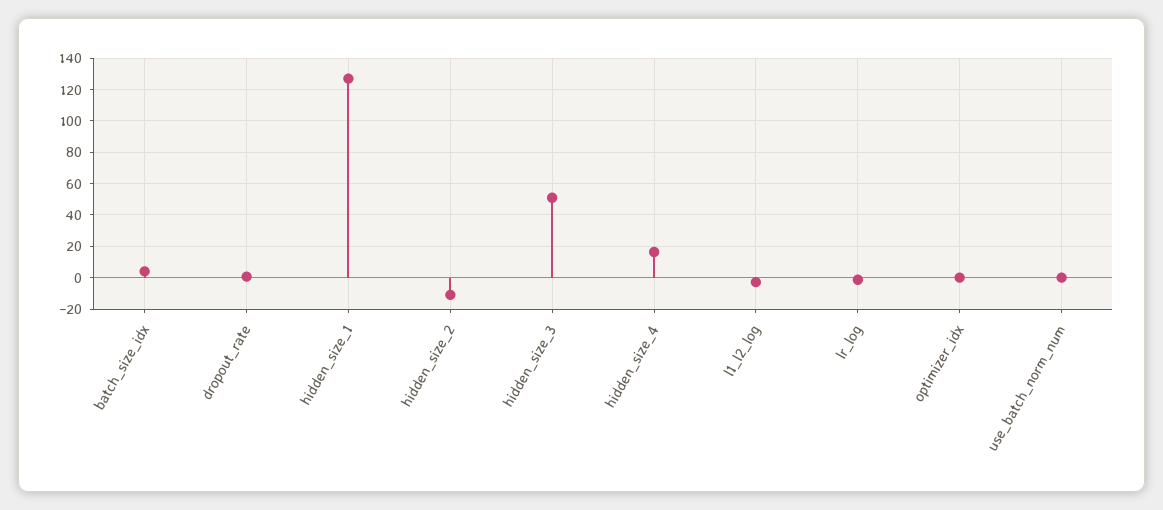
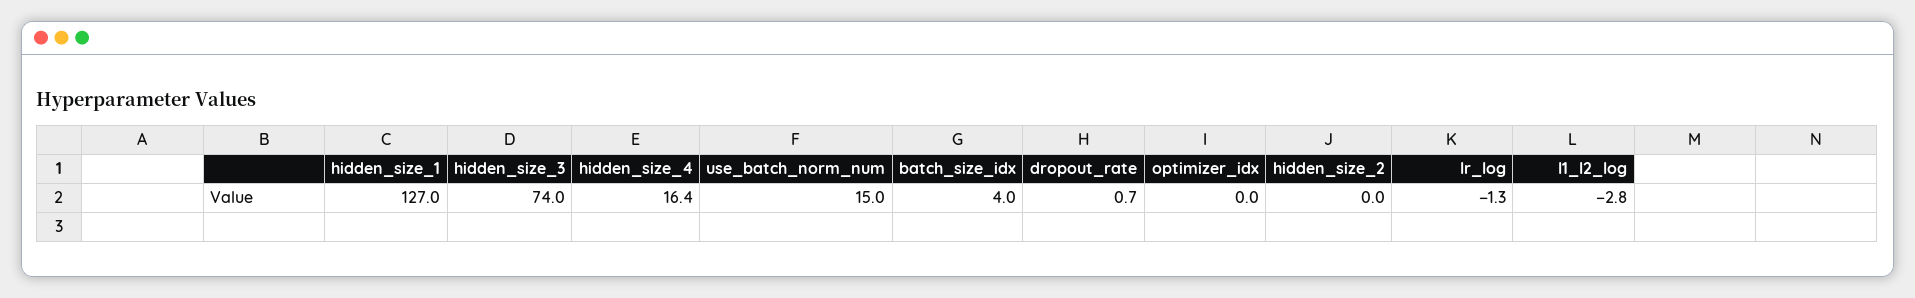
  {
    "batch_size_idx": 4,
    "dropout_rate": 0.7,
    "hidden_size_1": 127,
-   "hidden_size_2": -10,
+   "hidden_size_2": 0,
-   "hidden_size_3": 50,
+   "hidden_size_3": 74,
    "hidden_size_4": 16.4,
    "l1_l2_log": -2.8,
    "lr_log": -1.3,
    "optimizer_idx": 0,
-   "use_batch_norm_num": 0
+   "use_batch_norm_num": 15
  }

